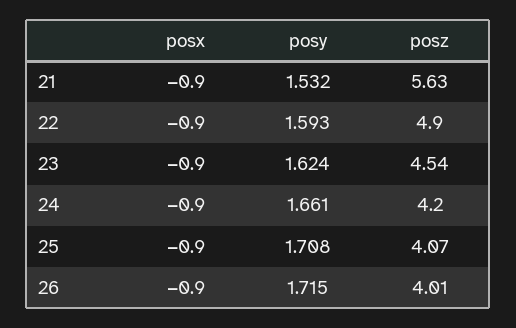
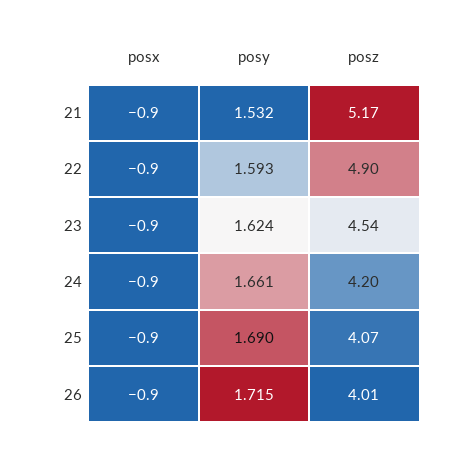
  {
    "posx": {
      "21": -0.9,
      "22": -0.9,
      "23": -0.9,
      "24": -0.9,
      "25": -0.9,
      "26": -0.9
    },
    "posy": {
      "21": 1.532,
      "22": 1.593,
      "23": 1.624,
      "24": 1.661,
-     "25": 1.708,
+     "25": 1.69,
      "26": 1.715
    },
    "posz": {
-     "21": 5.63,
+     "21": 5.17,
      "22": 4.9,
      "23": 4.54,
      "24": 4.2,
      "25": 4.07,
      "26": 4.01
    }
  }

